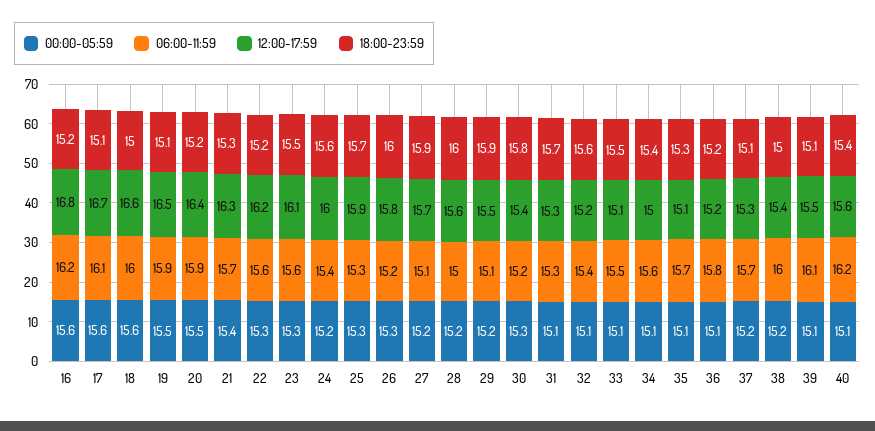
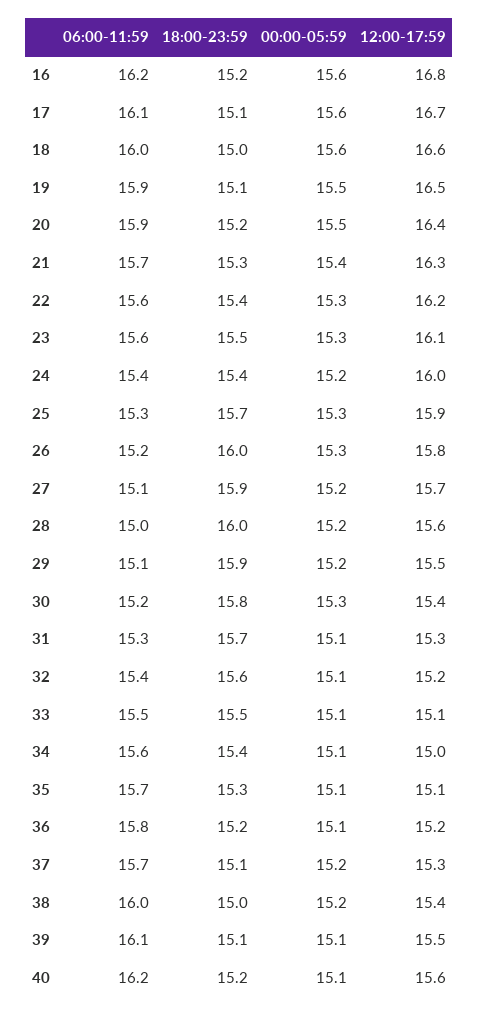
  {
    "00:00-05:59": {
      "16": 15.6,
      "17": 15.6,
      "18": 15.6,
      "19": 15.5,
      "20": 15.5,
      "21": 15.4,
      "22": 15.3,
      "23": 15.3,
      "24": 15.2,
      "25": 15.3,
      "26": 15.3,
      "27": 15.2,
      "28": 15.2,
      "29": 15.2,
      "30": 15.3,
      "31": 15.1,
      "32": 15.1,
      "33": 15.1,
      "34": 15.1,
      "35": 15.1,
      "36": 15.1,
      "37": 15.2,
      "38": 15.2,
      "39": 15.1,
      "40": 15.1
    },
    "06:00-11:59": {
      "16": 16.2,
      "17": 16.1,
      "18": 16,
      "19": 15.9,
      "20": 15.9,
      "21": 15.7,
      "22": 15.6,
      "23": 15.6,
      "24": 15.4,
      "25": 15.3,
      "26": 15.2,
      "27": 15.1,
      "28": 15,
      "29": 15.1,
      "30": 15.2,
      "31": 15.3,
      "32": 15.4,
      "33": 15.5,
      "34": 15.6,
      "35": 15.7,
      "36": 15.8,
      "37": 15.7,
      "38": 16,
      "39": 16.1,
      "40": 16.2
    },
    "12:00-17:59": {
      "16": 16.8,
      "17": 16.7,
      "18": 16.6,
      "19": 16.5,
      "20": 16.4,
      "21": 16.3,
      "22": 16.2,
      "23": 16.1,
      "24": 16,
      "25": 15.9,
      "26": 15.8,
      "27": 15.7,
      "28": 15.6,
      "29": 15.5,
      "30": 15.4,
      "31": 15.3,
      "32": 15.2,
      "33": 15.1,
      "34": 15,
      "35": 15.1,
      "36": 15.2,
      "37": 15.3,
      "38": 15.4,
      "39": 15.5,
      "40": 15.6
    },
    "18:00-23:59": {
      "16": 15.2,
      "17": 15.1,
      "18": 15,
      "19": 15.1,
      "20": 15.2,
      "21": 15.3,
-     "22": 15.2,
+     "22": 15.4,
      "23": 15.5,
-     "24": 15.6,
+     "24": 15.4,
      "25": 15.7,
      "26": 16,
      "27": 15.9,
      "28": 16,
      "29": 15.9,
      "30": 15.8,
      "31": 15.7,
      "32": 15.6,
      "33": 15.5,
      "34": 15.4,
      "35": 15.3,
      "36": 15.2,
      "37": 15.1,
      "38": 15,
      "39": 15.1,
-     "40": 15.4
+     "40": 15.2
    }
  }

